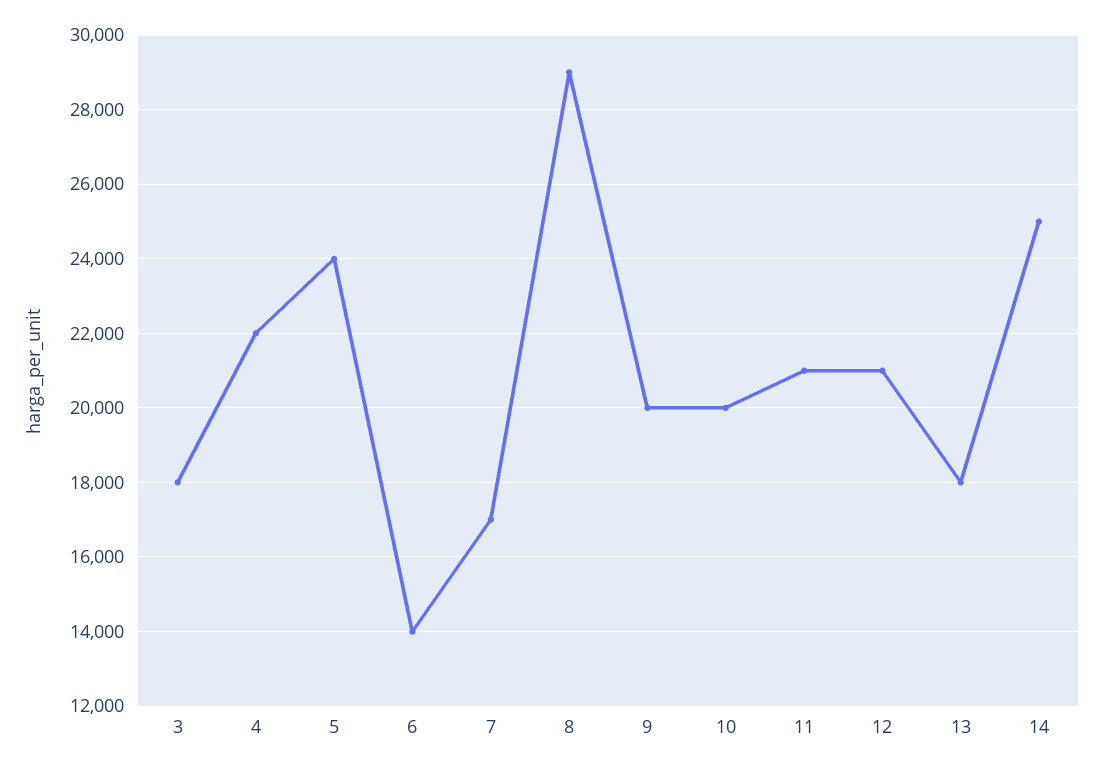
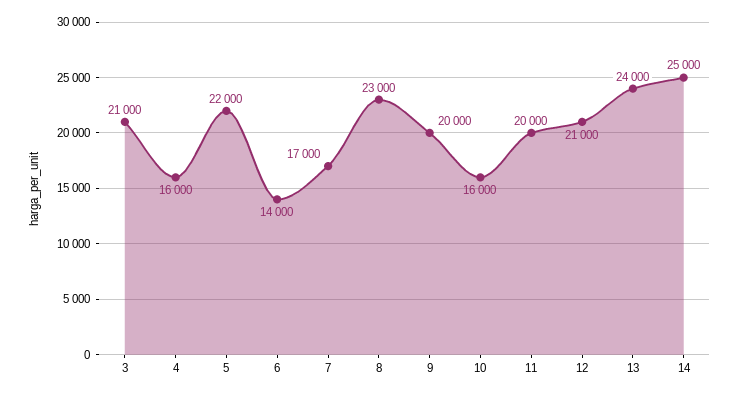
  {
-   "3": 18000,
+   "3": 21000,
-   "4": 22000,
+   "4": 16000,
-   "5": 24000,
+   "5": 22000,
    "6": 14000,
    "7": 17000,
-   "8": 29000,
+   "8": 23000,
    "9": 20000,
-   "10": 20000,
+   "10": 16000,
-   "11": 21000,
+   "11": 20000,
    "12": 21000,
-   "13": 18000,
+   "13": 24000,
    "14": 25000
  }

